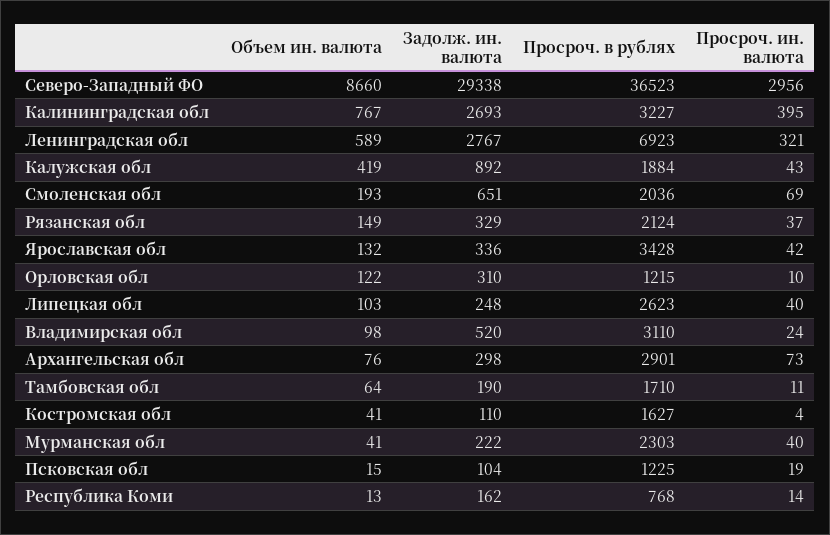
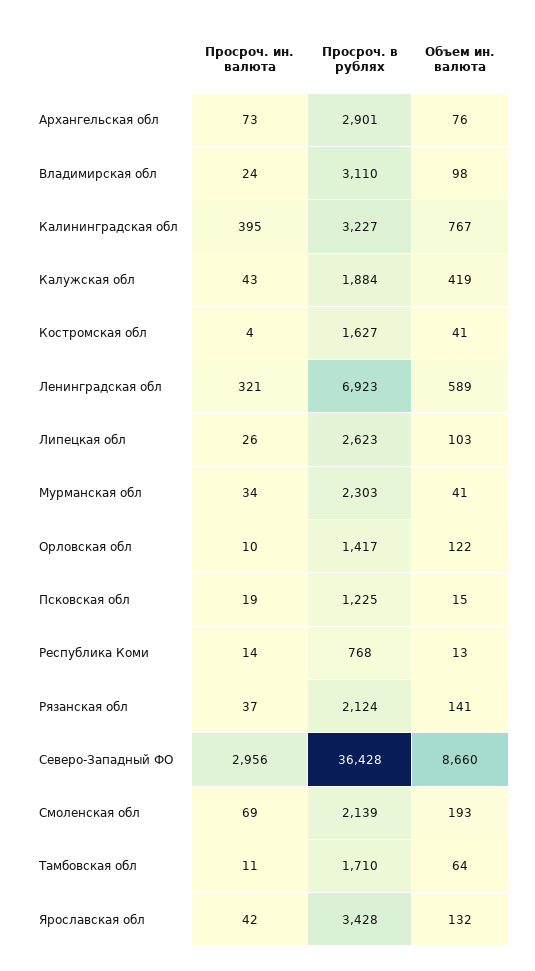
  {
    "Объем ин. валюта": {
      "Северо-Западный ФО": 8660,
      "Калининградская обл": 767,
      "Ленинградская обл": 589,
      "Калужская обл": 419,
      "Смоленская обл": 193,
-     "Рязанская обл": 149,
+     "Рязанская обл": 141,
      "Ярославская обл": 132,
      "Орловская обл": 122,
      "Липецкая обл": 103,
      "Владимирская обл": 98,
      "Архангельская обл": 76,
      "Тамбовская обл": 64,
      "Костромская обл": 41,
      "Мурманская обл": 41,
      "Псковская обл": 15,
      "Республика Коми": 13
    },
-   "Задолж. ин. валюта": {
-     "Северо-Западный ФО": 29338,
-     "Калининградская обл": 2693,
-     "Ленинградская обл": 2767,
-     "Калужская обл": 892,
-     "Смоленская обл": 651,
-     "Рязанская обл": 329,
-     "Ярославская обл": 336,
-     "Орловская обл": 310,
-     "Липецкая обл": 248,
-     "Владимирская обл": 520,
-     "Архангельская обл": 298,
-     "Тамбовская обл": 190,
-     "Костромская обл": 110,
-     "Мурманская обл": 222,
-     "Псковская обл": 104,
-     "Республика Коми": 162
-   },
    "Просроч. в рублях": {
-     "Северо-Западный ФО": 36523,
+     "Северо-Западный ФО": 36428,
      "Калининградская обл": 3227,
      "Ленинградская обл": 6923,
      "Калужская обл": 1884,
-     "Смоленская обл": 2036,
+     "Смоленская обл": 2139,
      "Рязанская обл": 2124,
      "Ярославская обл": 3428,
-     "Орловская обл": 1215,
+     "Орловская обл": 1417,
      "Липецкая обл": 2623,
      "Владимирская обл": 3110,
      "Архангельская обл": 2901,
      "Тамбовская обл": 1710,
      "Костромская обл": 1627,
      "Мурманская обл": 2303,
      "Псковская обл": 1225,
      "Республика Коми": 768
    },
    "Просроч. ин. валюта": {
      "Северо-Западный ФО": 2956,
      "Калининградская обл": 395,
      "Ленинградская обл": 321,
      "Калужская обл": 43,
      "Смоленская обл": 69,
      "Рязанская обл": 37,
      "Ярославская обл": 42,
      "Орловская обл": 10,
-     "Липецкая обл": 40,
+     "Липецкая обл": 26,
      "Владимирская обл": 24,
      "Архангельская обл": 73,
      "Тамбовская обл": 11,
      "Костромская обл": 4,
-     "Мурманская обл": 40,
+     "Мурманская обл": 34,
      "Псковская обл": 19,
      "Республика Коми": 14
    }
  }

